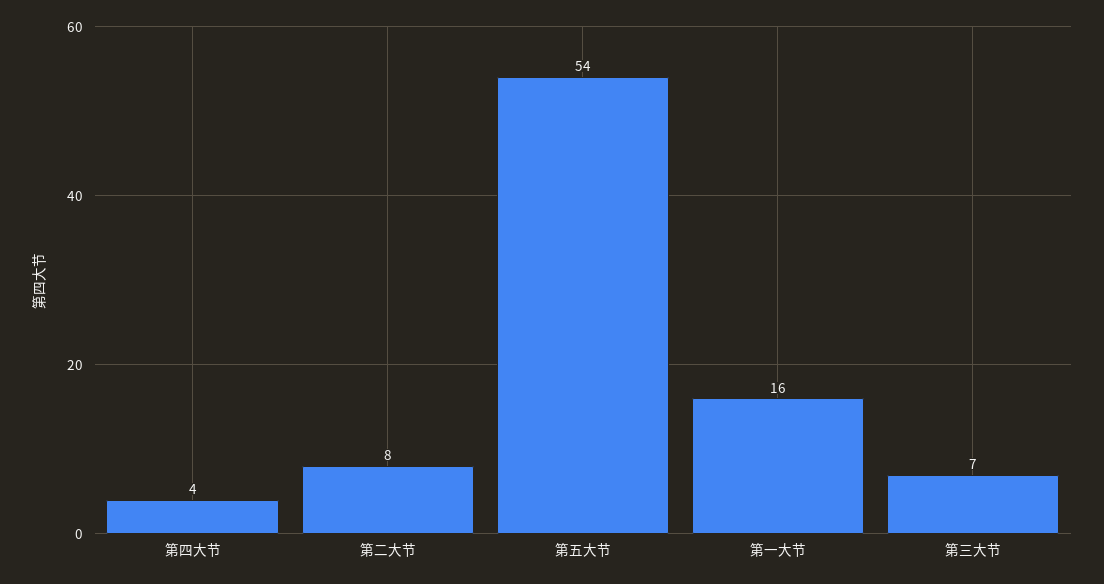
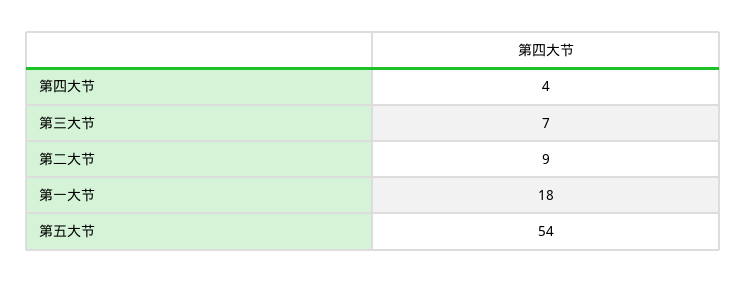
  {
    "第四大节": 4,
-   "第二大节": 8,
+   "第二大节": 9,
    "第五大节": 54,
-   "第一大节": 16,
+   "第一大节": 18,
    "第三大节": 7
  }

